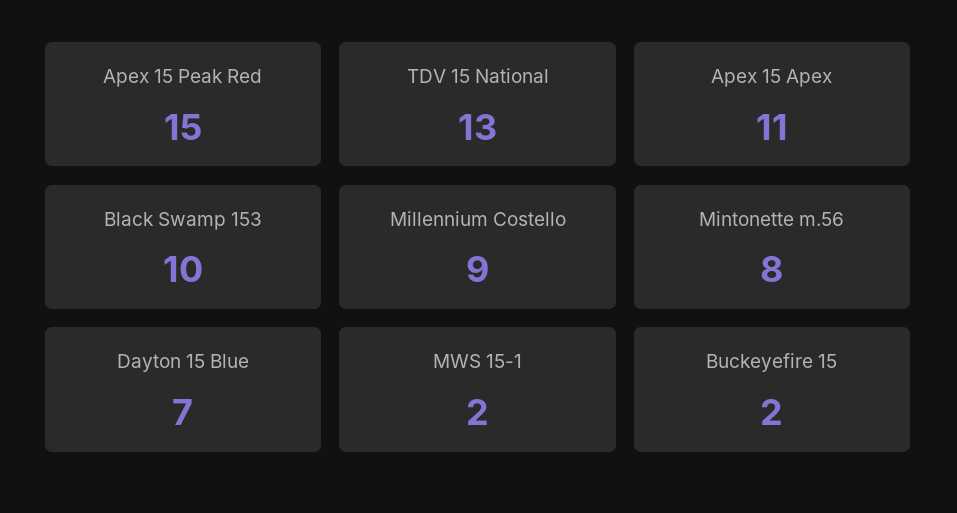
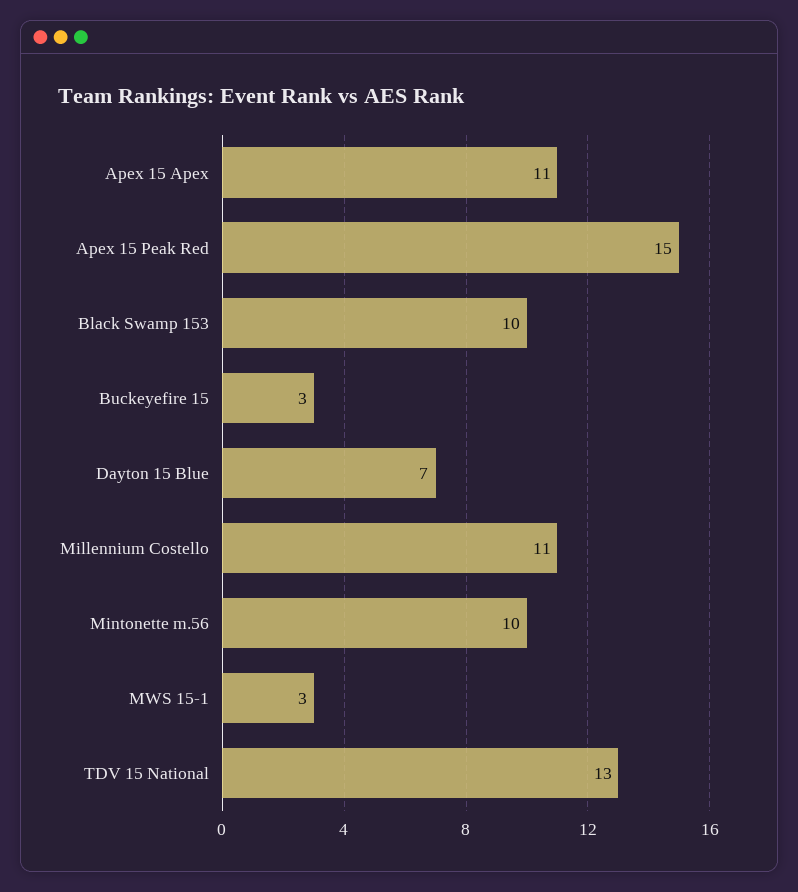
  {
    "Apex 15 Peak Red": 15,
    "TDV 15 National": 13,
    "Apex 15 Apex": 11,
    "Black Swamp 153": 10,
-   "Millennium Costello": 9,
+   "Millennium Costello": 11,
-   "Mintonette m.56": 8,
+   "Mintonette m.56": 10,
    "Dayton 15 Blue": 7,
-   "MWS 15-1": 2,
+   "MWS 15-1": 3,
-   "Buckeyefire 15": 2
+   "Buckeyefire 15": 3
  }

